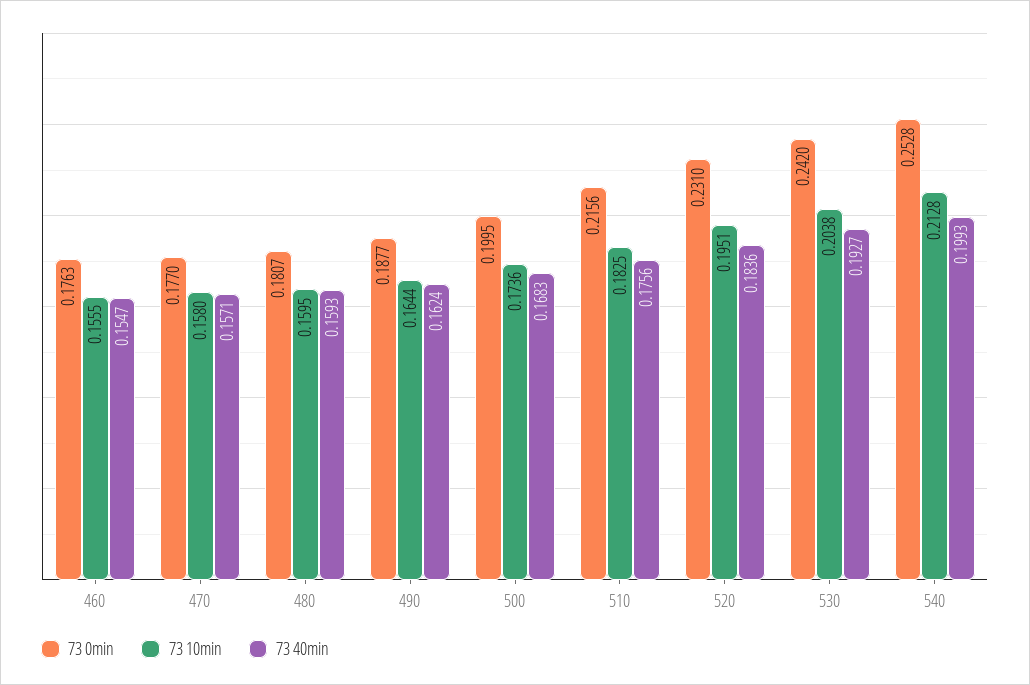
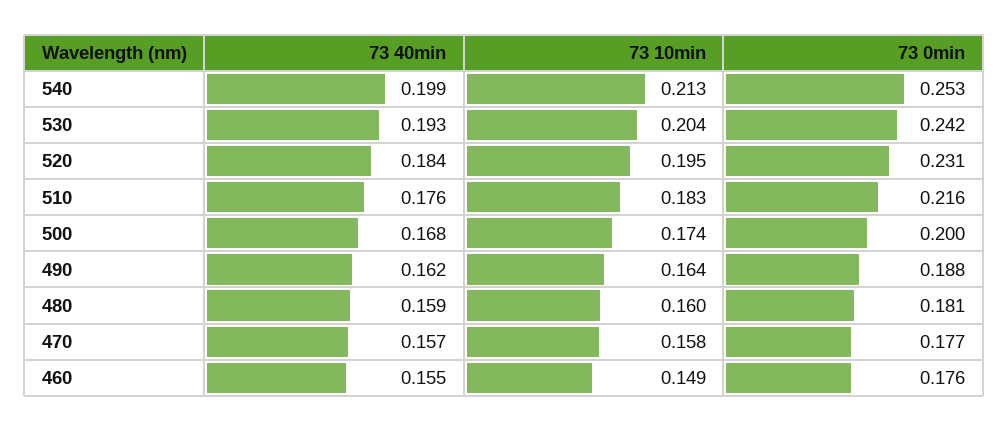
  {
    "73 0min": {
      "460": 0.1763,
      "470": 0.177,
      "480": 0.1807,
      "490": 0.1877,
      "500": 0.1995,
      "510": 0.2156,
      "520": 0.231,
      "530": 0.242,
      "540": 0.2528
    },
    "73 10min": {
-     "460": 0.1555,
+     "460": 0.149,
      "470": 0.158,
      "480": 0.1595,
      "490": 0.1644,
      "500": 0.1736,
      "510": 0.1825,
      "520": 0.1951,
      "530": 0.2038,
      "540": 0.2128
    },
    "73 40min": {
      "460": 0.1547,
      "470": 0.1571,
      "480": 0.1593,
      "490": 0.1624,
      "500": 0.1683,
      "510": 0.1756,
      "520": 0.1836,
      "530": 0.1927,
      "540": 0.1993
    }
  }

